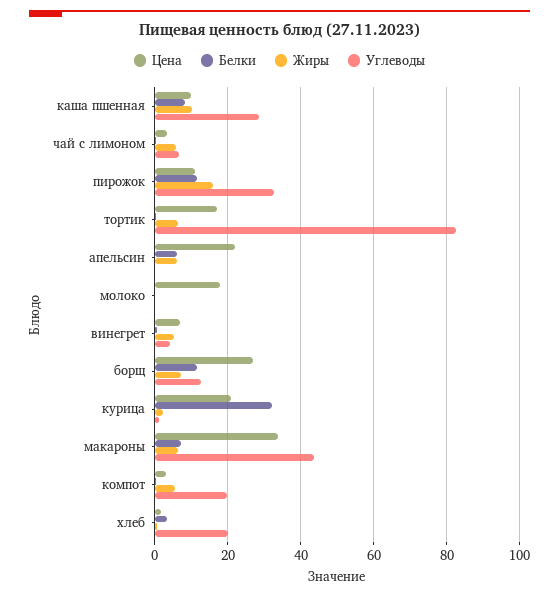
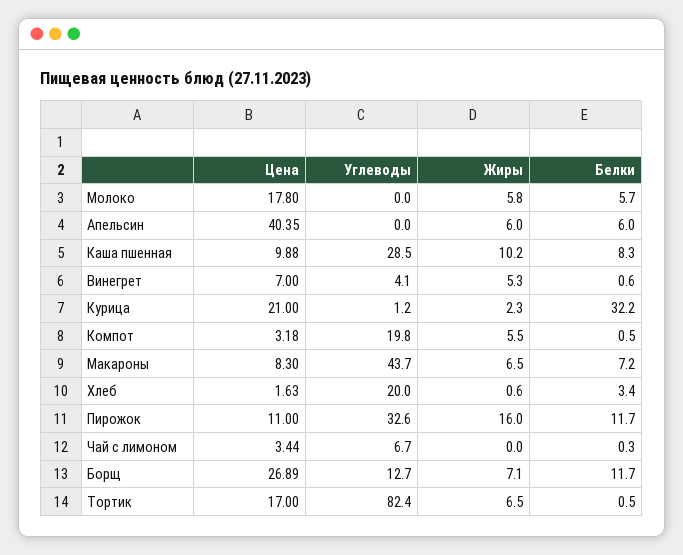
  {
    "Цена": {
      "каша пшенная": 9.88,
      "чай с лимоном": 3.44,
      "пирожок": 11,
      "тортик": 17,
-     "апельсин": 22,
+     "апельсин": 40.35,
      "молоко": 17.8,
      "винегрет": 7,
      "борщ": 26.89,
      "курица": 21,
-     "макароны": 34,
+     "макароны": 8.3,
      "компот": 3.18,
      "хлеб": 1.63
    },
    "Белки": {
      "каша пшенная": 8.3,
      "чай с лимоном": 0.3,
      "пирожок": 11.7,
      "тортик": 0.5,
      "апельсин": 6,
-     "молоко": 0,
+     "молоко": 5.7,
      "винегрет": 0.6,
      "борщ": 11.7,
      "курица": 32.2,
      "макароны": 7.2,
      "компот": 0.5,
      "хлеб": 3.4
    },
    "Жиры": {
      "каша пшенная": 10.2,
-     "чай с лимоном": 6,
+     "чай с лимоном": 0,
      "пирожок": 16,
      "тортик": 6.5,
      "апельсин": 6,
-     "молоко": 0,
+     "молоко": 5.8,
      "винегрет": 5.3,
      "борщ": 7.1,
      "курица": 2.3,
      "макароны": 6.5,
      "компот": 5.5,
      "хлеб": 0.6
    },
    "Углеводы": {
      "каша пшенная": 28.5,
      "чай с лимоном": 6.7,
      "пирожок": 32.6,
      "тортик": 82.4,
      "апельсин": 0,
      "молоко": 0,
      "винегрет": 4.1,
      "борщ": 12.7,
      "курица": 1.2,
      "макароны": 43.7,
      "компот": 19.8,
      "хлеб": 20
    }
  }

